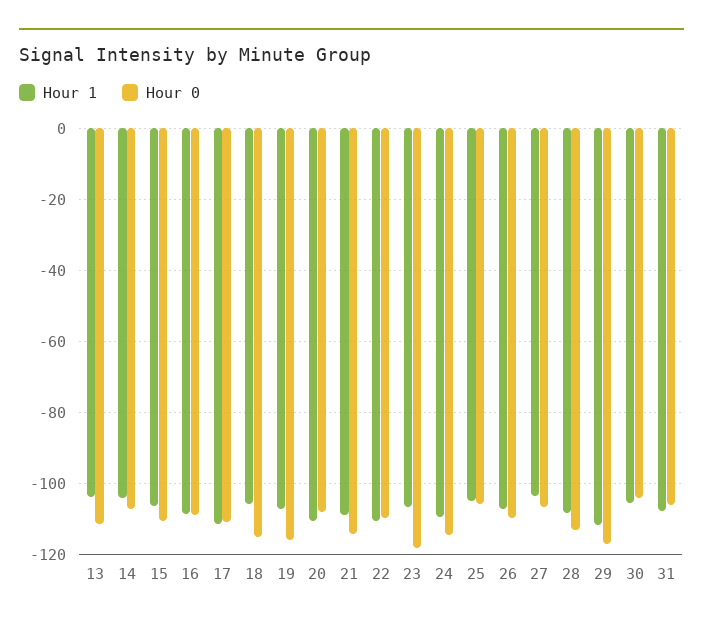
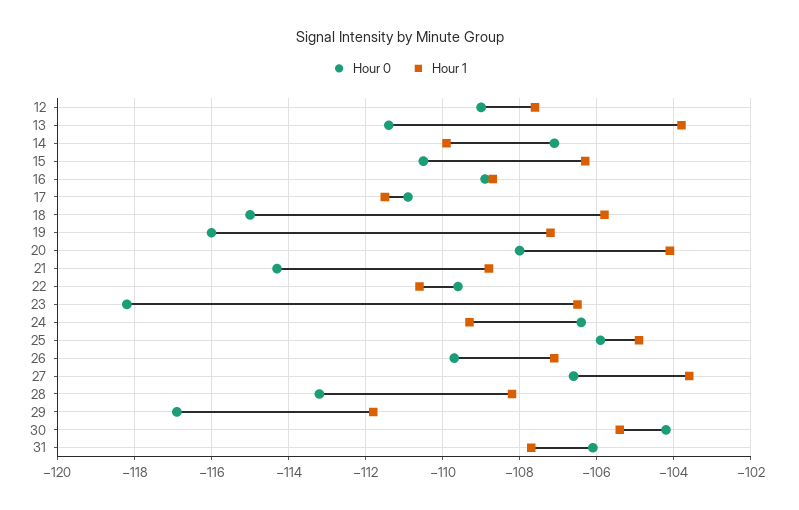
  {
    "Hour 1": {
      "13": -104,
-     "14": -104,
+     "14": -110,
      "15": -106.5,
      "16": -108.5,
      "17": -111.5,
      "18": -106,
      "19": -107,
-     "20": -110,
+     "20": -104,
      "21": -109,
      "22": -110.5,
      "23": -106.5,
      "24": -109.5,
      "25": -105,
      "26": -107,
      "27": -103.5,
      "28": -108,
      "29": -112,
      "30": -105.5,
-     "31": -107.5
+     "31": -107.5,
+     "12": -107.5
    },
    "Hour 0": {
      "13": -111.5,
      "14": -107,
      "15": -110.5,
      "16": -109,
      "17": -111,
      "18": -115,
      "19": -116,
      "20": -108,
      "21": -114.5,
      "22": -109.5,
      "23": -118,
-     "24": -114,
+     "24": -106.5,
      "25": -106,
      "26": -109.5,
      "27": -106.5,
      "28": -113,
      "29": -117,
      "30": -104,
-     "31": -106
+     "31": -106,
+     "12": -109
    }
  }

